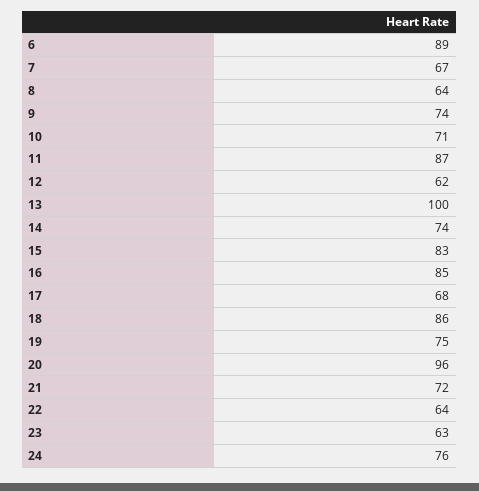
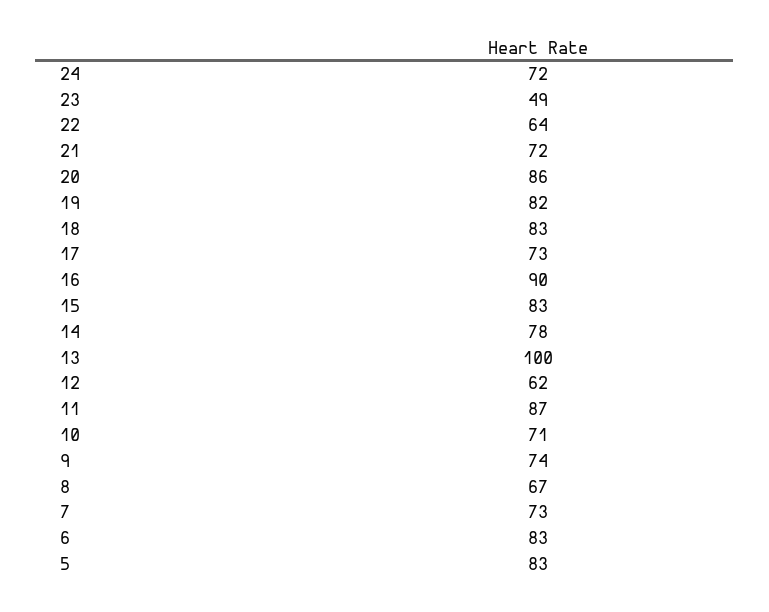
  {
-   "6": 89,
+   "6": 83,
-   "7": 67,
+   "7": 73,
-   "8": 64,
+   "8": 67,
    "9": 74,
    "10": 71,
    "11": 87,
    "12": 62,
    "13": 100,
-   "14": 74,
+   "14": 78,
    "15": 83,
-   "16": 85,
+   "16": 90,
-   "17": 68,
+   "17": 73,
-   "18": 86,
+   "18": 83,
-   "19": 75,
+   "19": 82,
-   "20": 96,
+   "20": 86,
    "21": 72,
    "22": 64,
-   "23": 63,
+   "23": 49,
-   "24": 76
+   "24": 72,
+   "5": 83
  }

